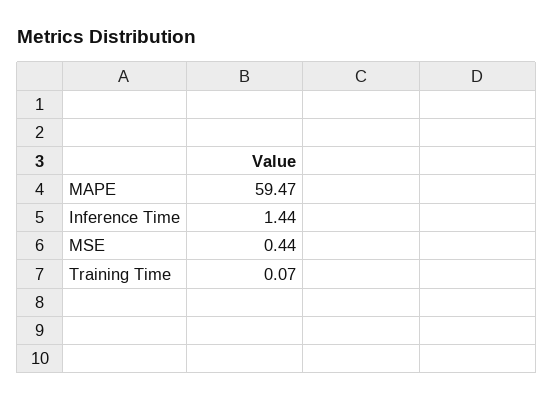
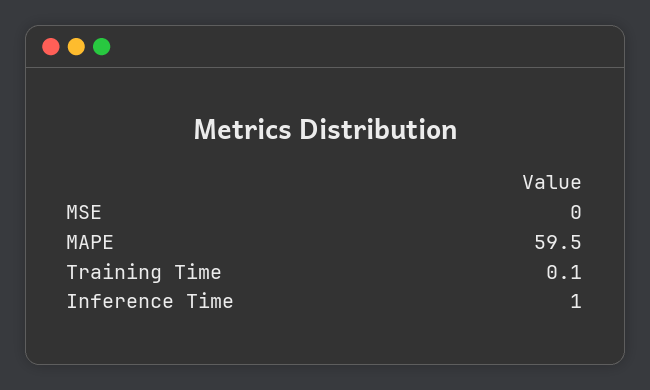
  {
    "MAPE": 59.47,
-   "Inference Time": 1.44,
+   "Inference Time": 1,
-   "MSE": 0.44,
+   "MSE": 0,
    "Training Time": 0.07
  }

